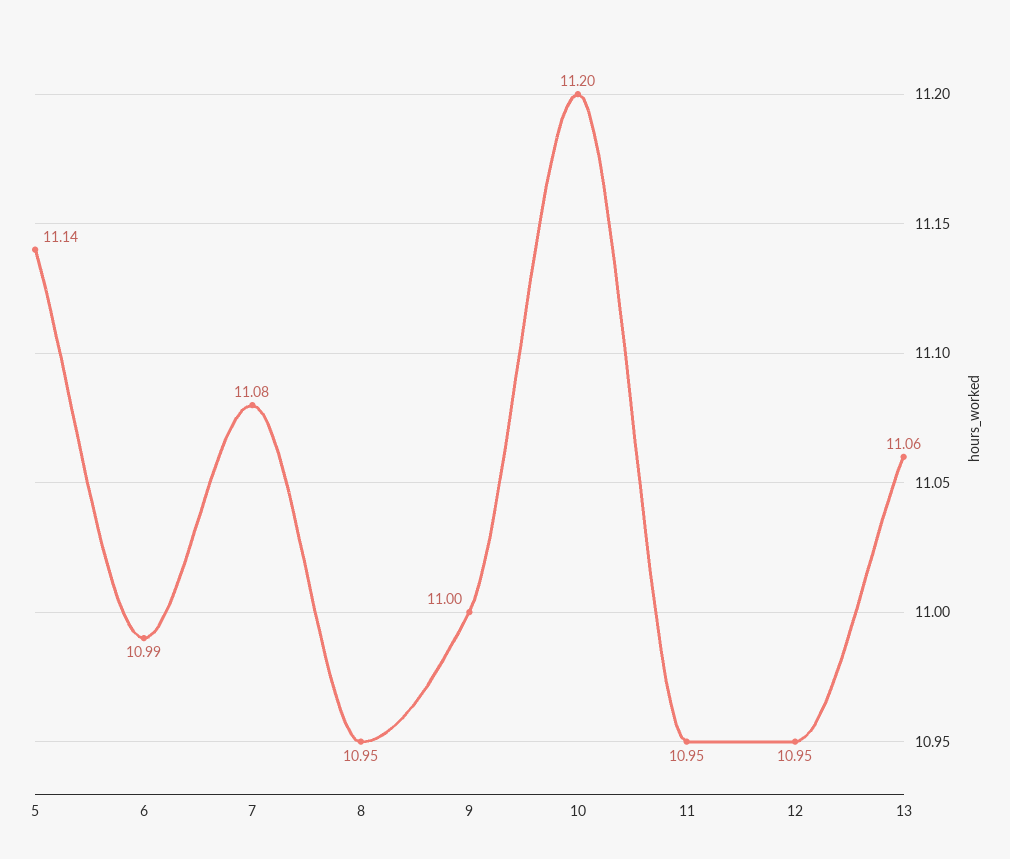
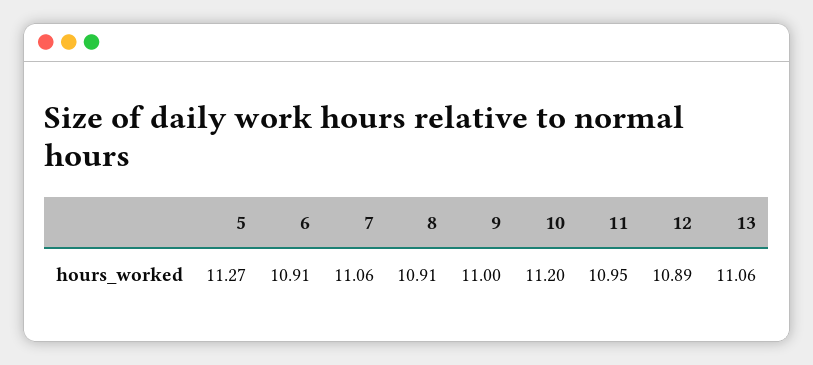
  {
-   "5": 11.14,
+   "5": 11.27,
-   "6": 10.99,
+   "6": 10.91,
-   "7": 11.08,
+   "7": 11.06,
-   "8": 10.95,
+   "8": 10.91,
    "9": 11,
    "10": 11.2,
    "11": 10.95,
-   "12": 10.95,
+   "12": 10.89,
    "13": 11.06
  }

